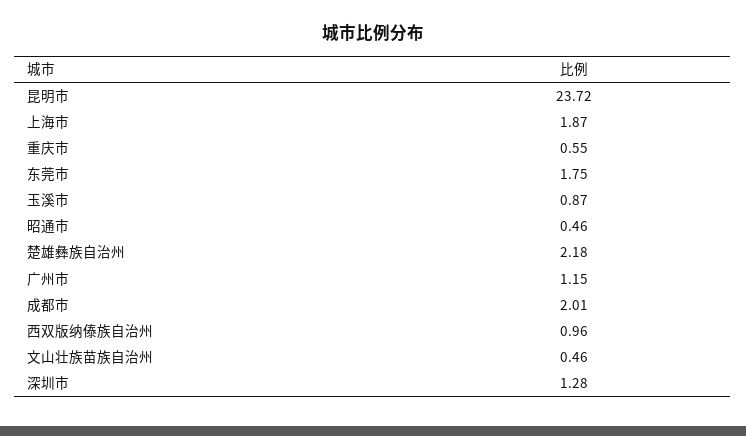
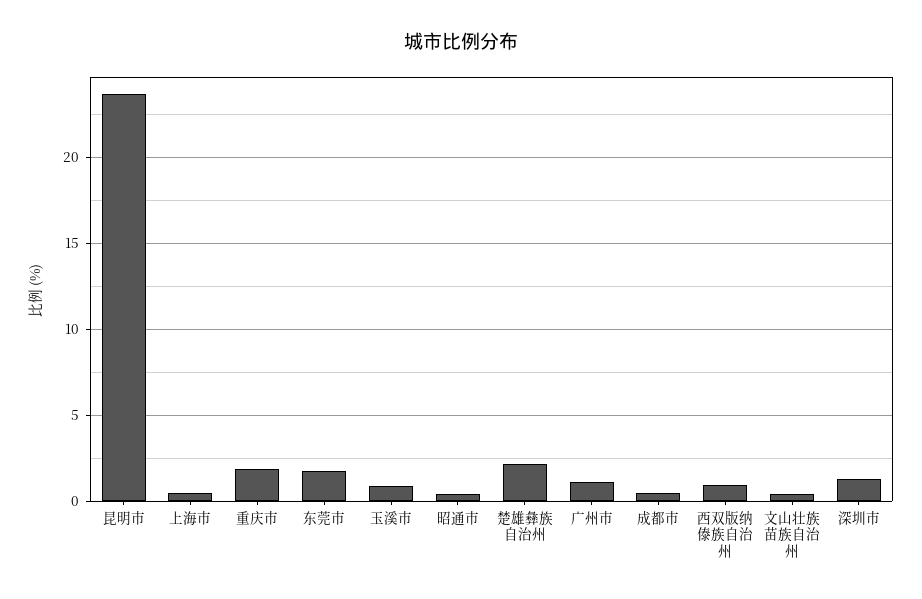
  {
    "昆明市": 23.72,
-   "上海市": 1.87,
+   "上海市": 0.5,
-   "重庆市": 0.55,
+   "重庆市": 2,
    "东莞市": 1.75,
    "玉溪市": 0.87,
    "昭通市": 0.46,
    "楚雄彝族自治州": 2.18,
    "广州市": 1.15,
-   "成都市": 2.01,
+   "成都市": 0.5,
    "西双版纳傣族自治州": 0.96,
    "文山壮族苗族自治州": 0.46,
    "深圳市": 1.28
  }

